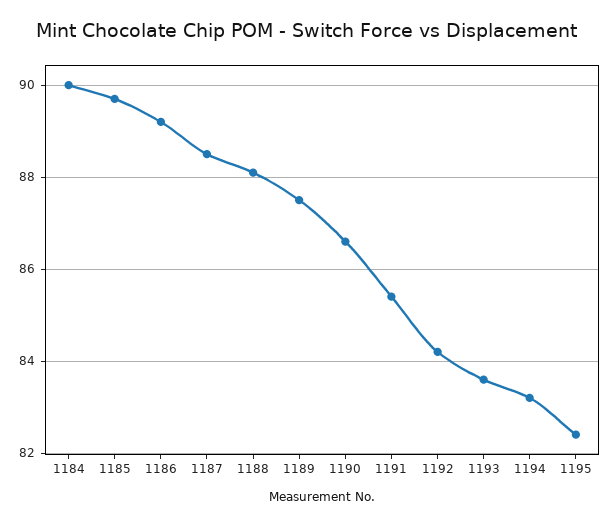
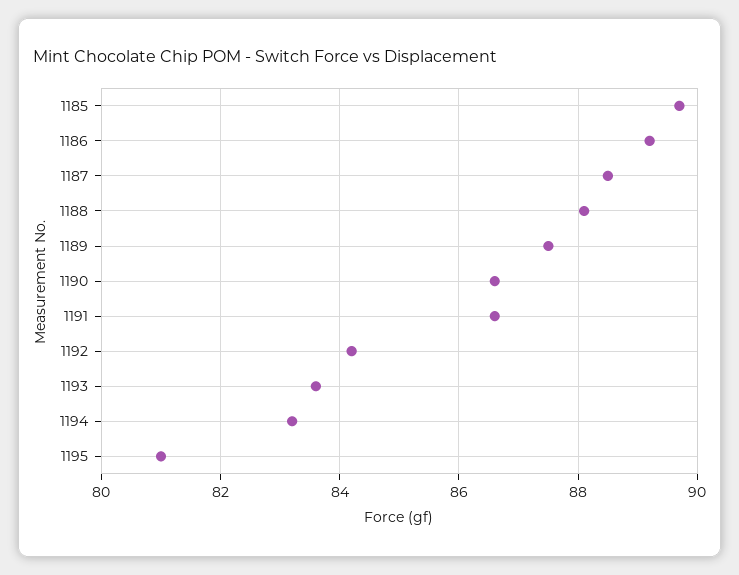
  {
-   "1184": 90,
    "1185": 89.5,
    "1186": 89,
    "1187": 88.5,
    "1188": 88,
    "1189": 87.5,
    "1190": 86.5,
-   "1191": 85.5,
+   "1191": 86.5,
    "1192": 84,
    "1193": 83.5,
    "1194": 83,
-   "1195": 82.5
+   "1195": 81
  }

